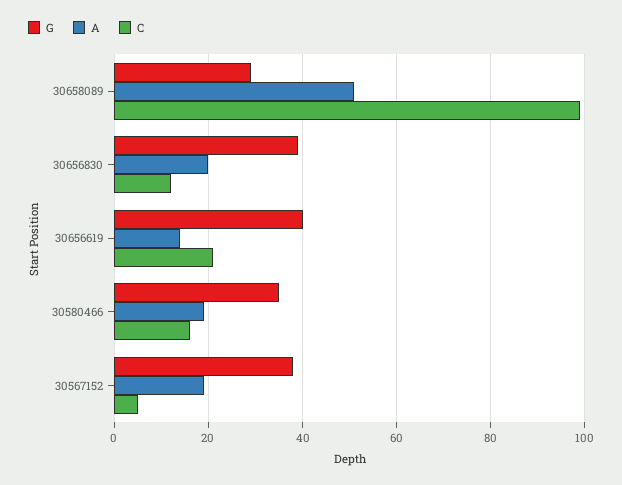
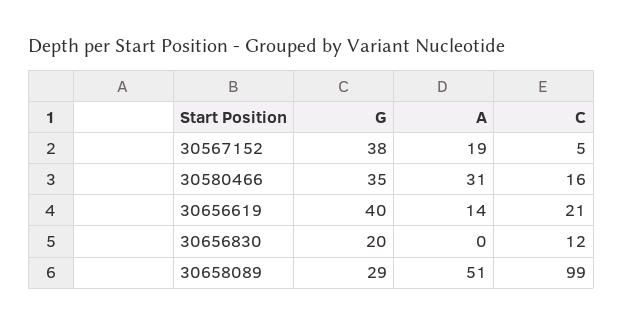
  {
    "G": {
      "30658089": 29,
-     "30656830": 40,
+     "30656830": 20,
      "30656619": 40,
      "30580466": 35,
      "30567152": 38
    },
    "A": {
      "30658089": 51,
-     "30656830": 20,
+     "30656830": 0,
      "30656619": 14,
-     "30580466": 20,
+     "30580466": 31,
      "30567152": 19
    },
    "C": {
      "30658089": 99,
      "30656830": 12,
      "30656619": 21,
      "30580466": 16,
      "30567152": 5
    }
  }

